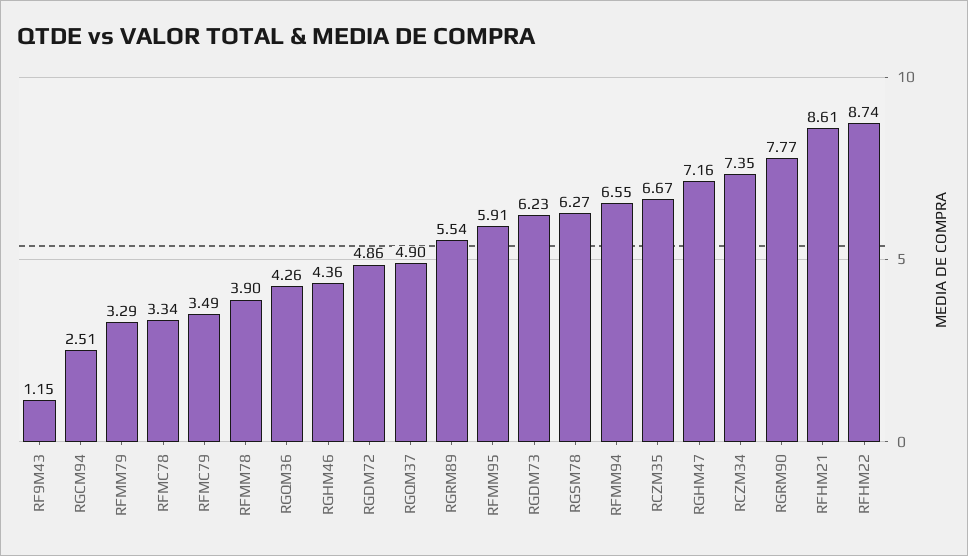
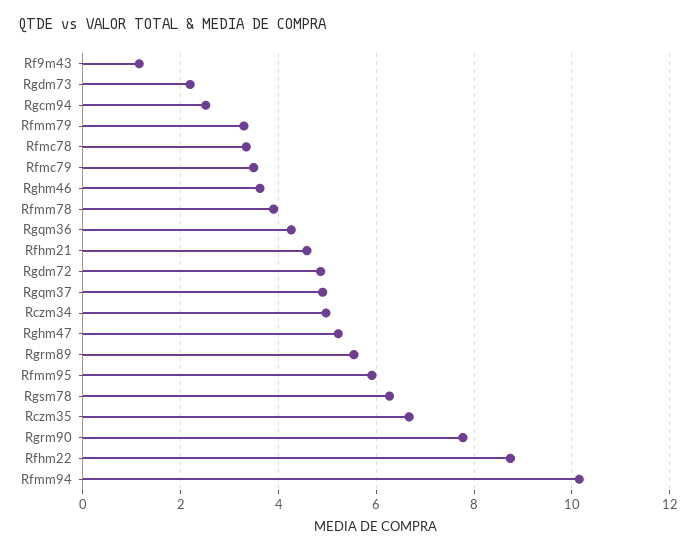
  {
    "RF9M43": 1.15,
    "RGCM94": 2.51,
    "RFMM79": 3.29,
    "RFMC78": 3.34,
    "RFMC79": 3.49,
    "RFMM78": 3.9,
    "RGQM36": 4.26,
-   "RGHM46": 4.36,
+   "RGHM46": 3.6,
    "RGDM72": 4.86,
    "RGQM37": 4.9,
    "RGRM89": 5.54,
    "RFMM95": 5.91,
-   "RGDM73": 6.23,
+   "RGDM73": 2.2,
    "RGSM78": 6.27,
-   "RFMM94": 6.55,
+   "RFMM94": 10.2,
    "RCZM35": 6.67,
-   "RGHM47": 7.16,
+   "RGHM47": 5.2,
-   "RCZM34": 7.35,
+   "RCZM34": 5,
    "RGRM90": 7.77,
-   "RFHM21": 8.61,
+   "RFHM21": 4.6,
    "RFHM22": 8.74
  }

